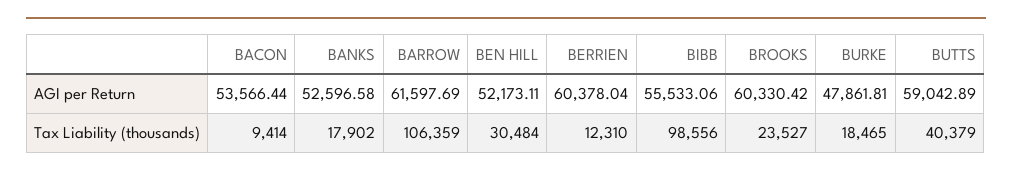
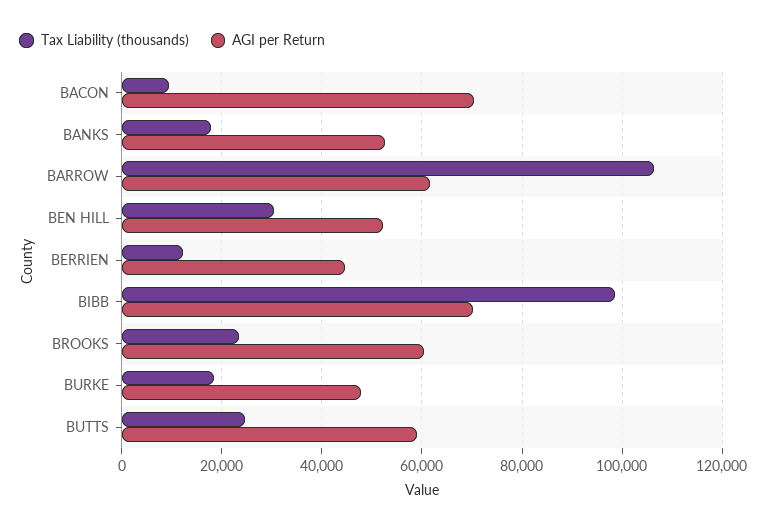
  {
    "AGI per Return": {
-     "BACON": 53566.44,
+     "BACON": 70000,
      "BANKS": 52596.58,
      "BARROW": 61597.69,
      "BEN HILL": 52173.11,
-     "BERRIEN": 60378.04,
+     "BERRIEN": 44000,
-     "BIBB": 55533.06,
+     "BIBB": 70000,
      "BROOKS": 60330.42,
      "BURKE": 47861.81,
      "BUTTS": 59042.89
    },
    "Tax Liability (thousands)": {
      "BACON": 9414,
      "BANKS": 17902,
      "BARROW": 106359,
      "BEN HILL": 30484,
      "BERRIEN": 12310,
      "BIBB": 98556,
      "BROOKS": 23527,
      "BURKE": 18465,
-     "BUTTS": 40379
+     "BUTTS": 24000
    }
  }

